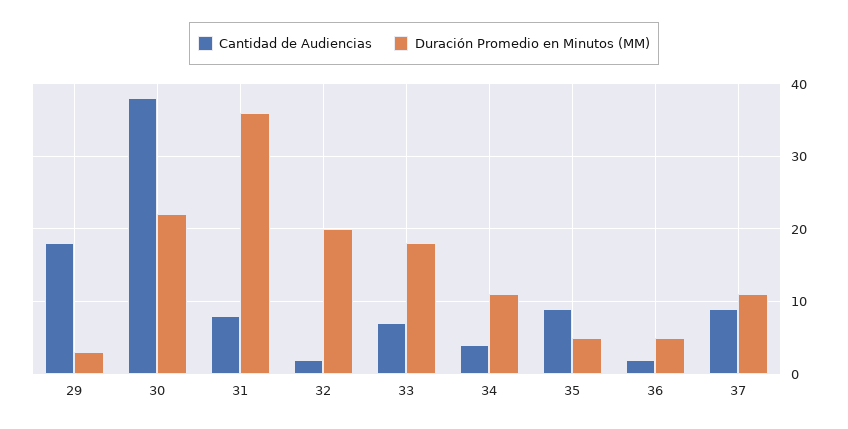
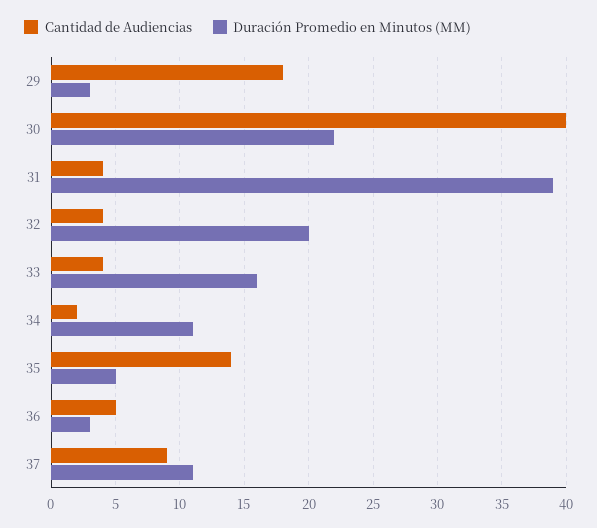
  {
    "Cantidad de Audiencias": {
      "29": 18,
-     "30": 38,
+     "30": 40,
-     "31": 8,
+     "31": 4,
-     "32": 2,
+     "32": 4,
-     "33": 7,
+     "33": 4,
-     "34": 4,
+     "34": 2,
-     "35": 9,
+     "35": 14,
-     "36": 2,
+     "36": 5,
      "37": 9
    },
    "Duración Promedio en Minutos (MM)": {
      "29": 3,
      "30": 22,
-     "31": 36,
+     "31": 39,
      "32": 20,
-     "33": 18,
+     "33": 16,
      "34": 11,
      "35": 5,
-     "36": 5,
+     "36": 3,
      "37": 11
    }
  }

